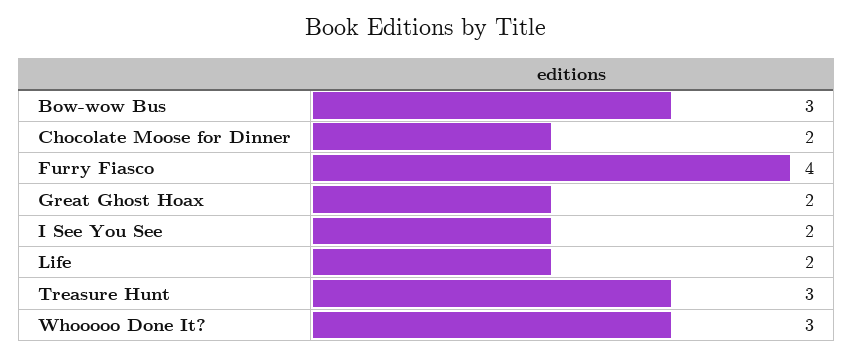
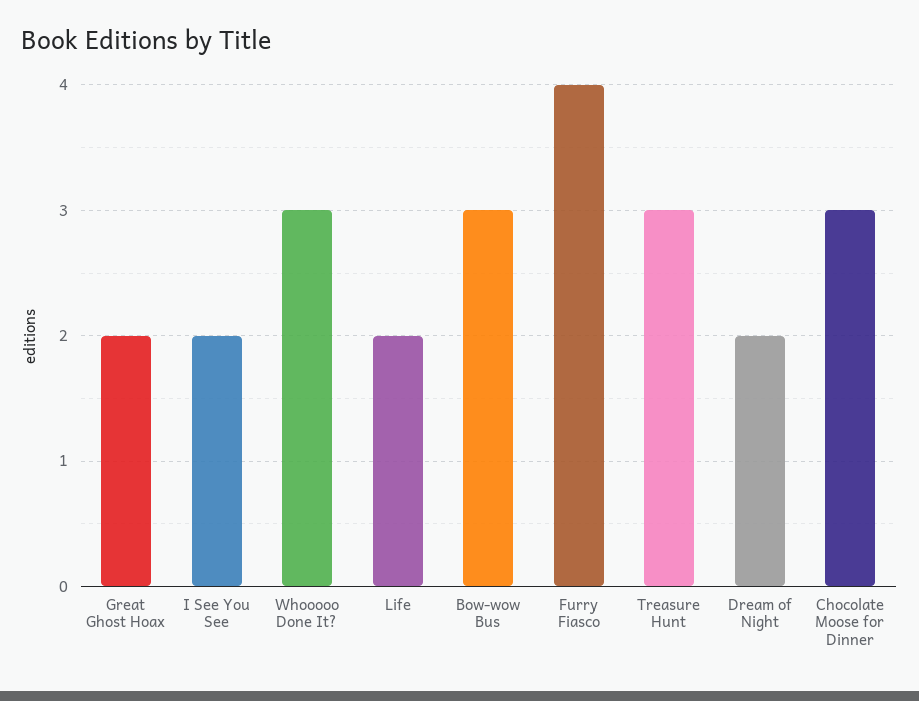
  {
    "Bow-wow Bus": 3,
-   "Chocolate Moose for Dinner": 2,
+   "Chocolate Moose for Dinner": 3,
    "Furry Fiasco": 4,
    "Great Ghost Hoax": 2,
    "I See You See": 2,
    "Life": 2,
    "Treasure Hunt": 3,
-   "Whooooo Done It?": 3
+   "Whooooo Done It?": 3,
+   "Dream of Night": 2
  }

